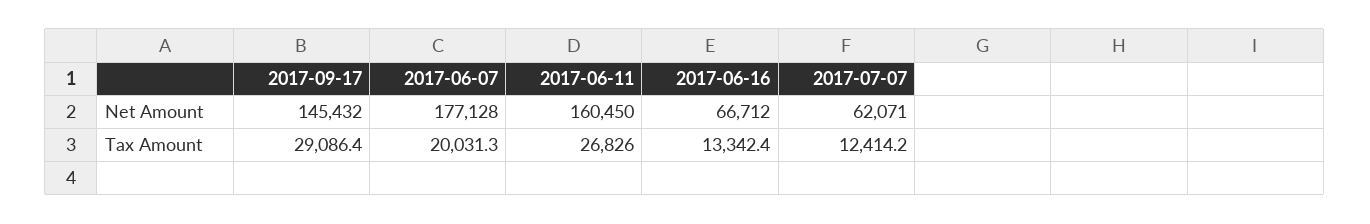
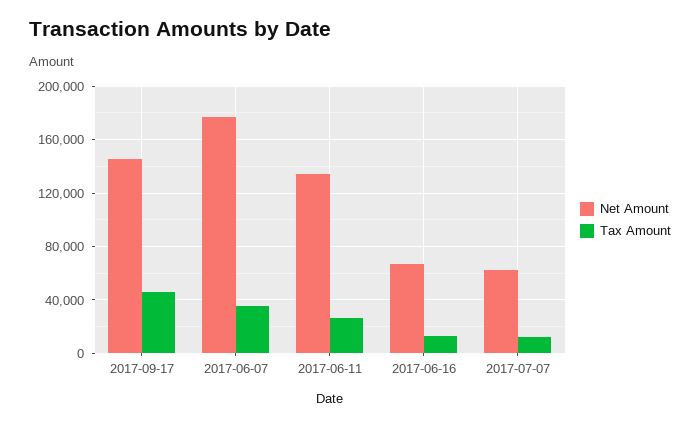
  {
    "Net Amount": {
      "2017-09-17": 145432,
      "2017-06-07": 177128,
-     "2017-06-11": 160450,
+     "2017-06-11": 135000,
      "2017-06-16": 66712,
      "2017-07-07": 62071
    },
    "Tax Amount": {
-     "2017-09-17": 29086.4,
+     "2017-09-17": 45000,
-     "2017-06-07": 20031.3,
+     "2017-06-07": 35000,
      "2017-06-11": 26826,
      "2017-06-16": 13342.4,
      "2017-07-07": 12414.2
    }
  }

